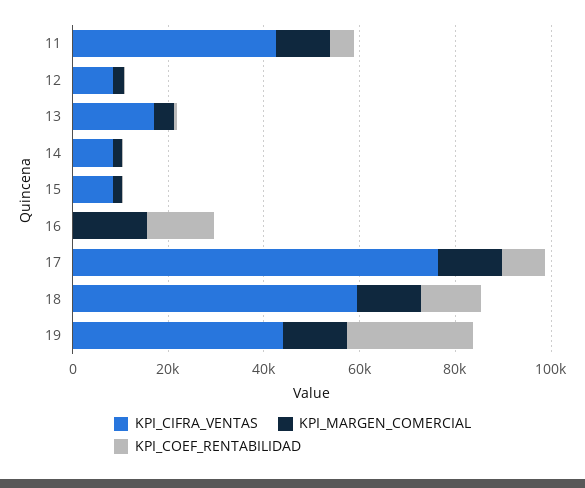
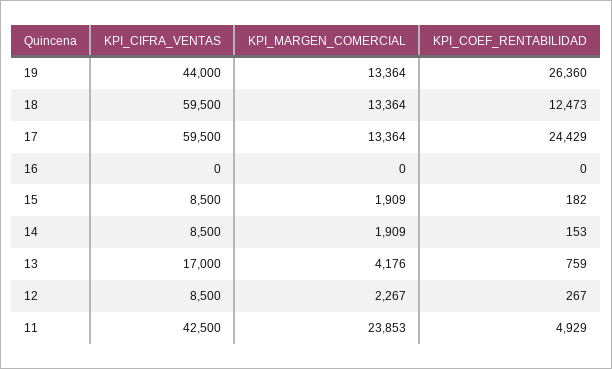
  {
    "KPI_CIFRA_VENTAS": {
      "11": 42500,
      "12": 8500,
      "13": 17000,
      "14": 8500,
      "15": 8500,
      "16": 0,
-     "17": 75000,
+     "17": 59500,
      "18": 59500,
      "19": 44000
    },
    "KPI_MARGEN_COMERCIAL": {
-     "11": 10000,
+     "11": 23853,
      "12": 2267,
      "13": 4176,
      "14": 1909,
      "15": 1909,
-     "16": 15000,
+     "16": 0,
      "17": 13364,
      "18": 13364,
      "19": 13364
    },
    "KPI_COEF_RENTABILIDAD": {
      "11": 4929,
      "12": 267,
      "13": 759,
      "14": 153,
      "15": 182,
-     "16": 15000,
+     "16": 0,
-     "17": 10000,
+     "17": 24429,
      "18": 12473,
      "19": 26360
    }
  }

